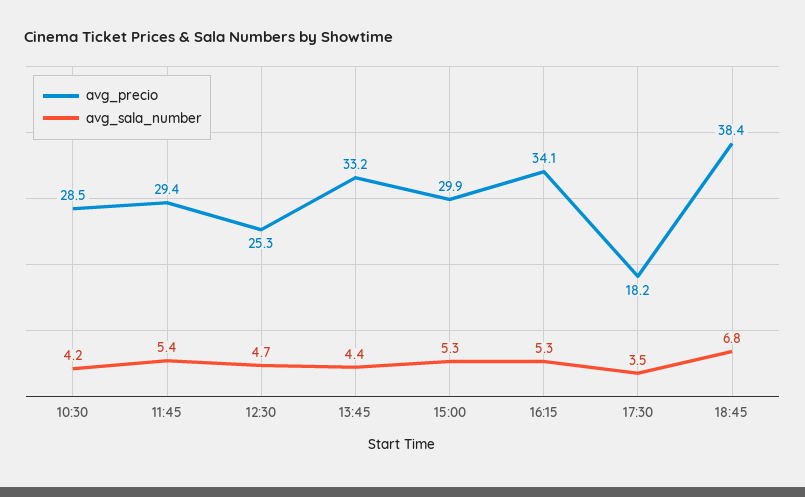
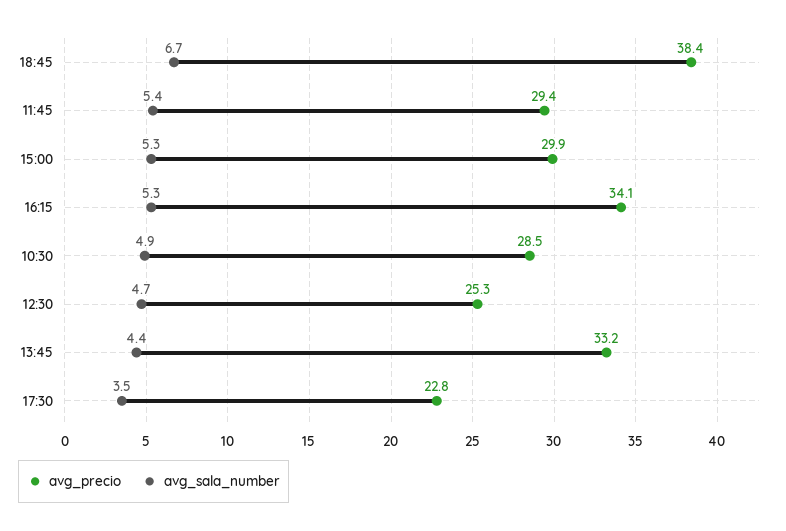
  {
    "avg_precio": {
      "10:30": 28.5,
      "11:45": 29.4,
      "12:30": 25.3,
      "13:45": 33.2,
      "15:00": 29.9,
      "16:15": 34.1,
-     "17:30": 18.2,
+     "17:30": 22.8,
      "18:45": 38.4
    },
    "avg_sala_number": {
-     "10:30": 4.2,
+     "10:30": 4.9,
      "11:45": 5.4,
      "12:30": 4.7,
      "13:45": 4.4,
      "15:00": 5.3,
      "16:15": 5.3,
      "17:30": 3.5,
-     "18:45": 6.8
+     "18:45": 6.7
    }
  }

